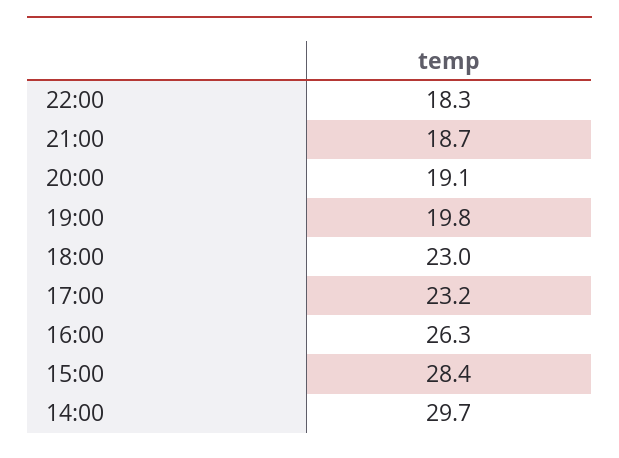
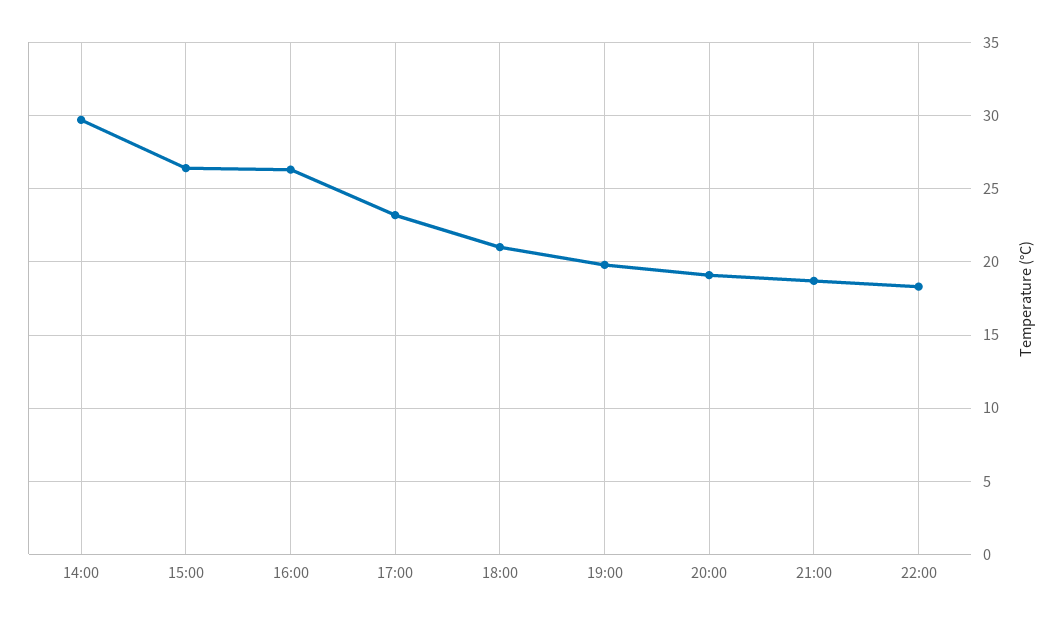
  {
    "22:00": 18.3,
    "21:00": 18.7,
    "20:00": 19.1,
    "19:00": 19.8,
-   "18:00": 23,
+   "18:00": 21,
    "17:00": 23.2,
    "16:00": 26.3,
-   "15:00": 28.4,
+   "15:00": 26.5,
    "14:00": 29.7
  }

